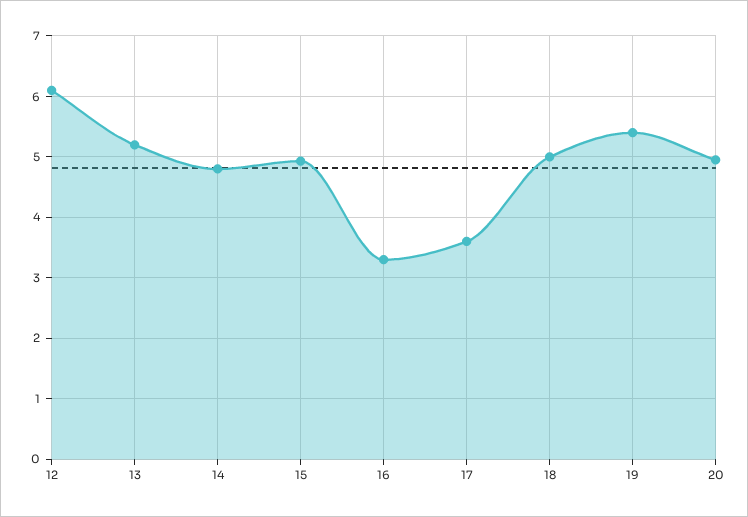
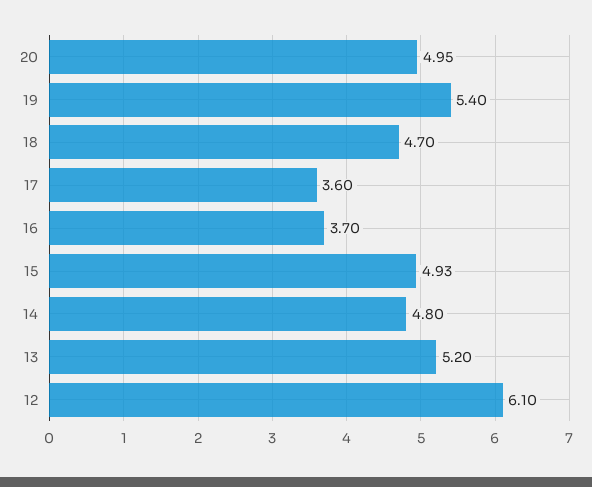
  {
    "12": 6.1,
    "13": 5.2,
    "14": 4.8,
    "15": 4.93,
-   "16": 3.3,
+   "16": 3.7,
    "17": 3.6,
-   "18": 5,
+   "18": 4.7,
    "19": 5.4,
    "20": 4.95
  }

